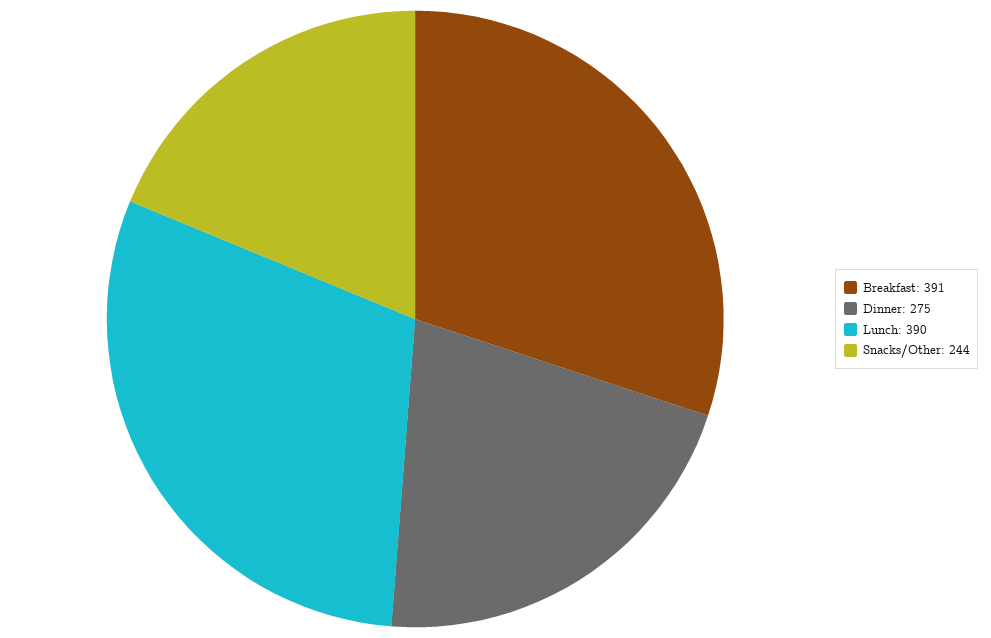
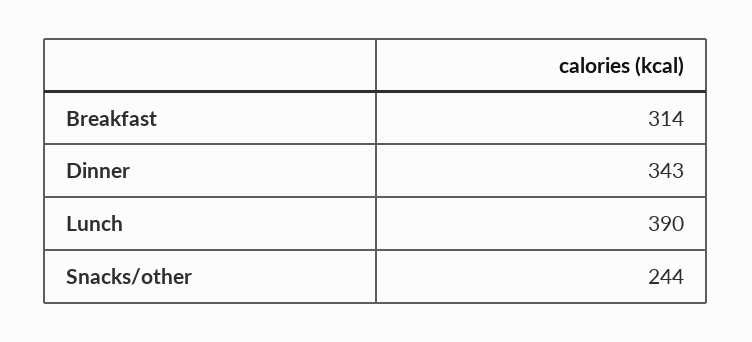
  {
-   "Breakfast": 391,
+   "Breakfast": 314,
-   "Dinner": 275,
+   "Dinner": 343,
    "Lunch": 390,
    "Snacks/Other": 244
  }

